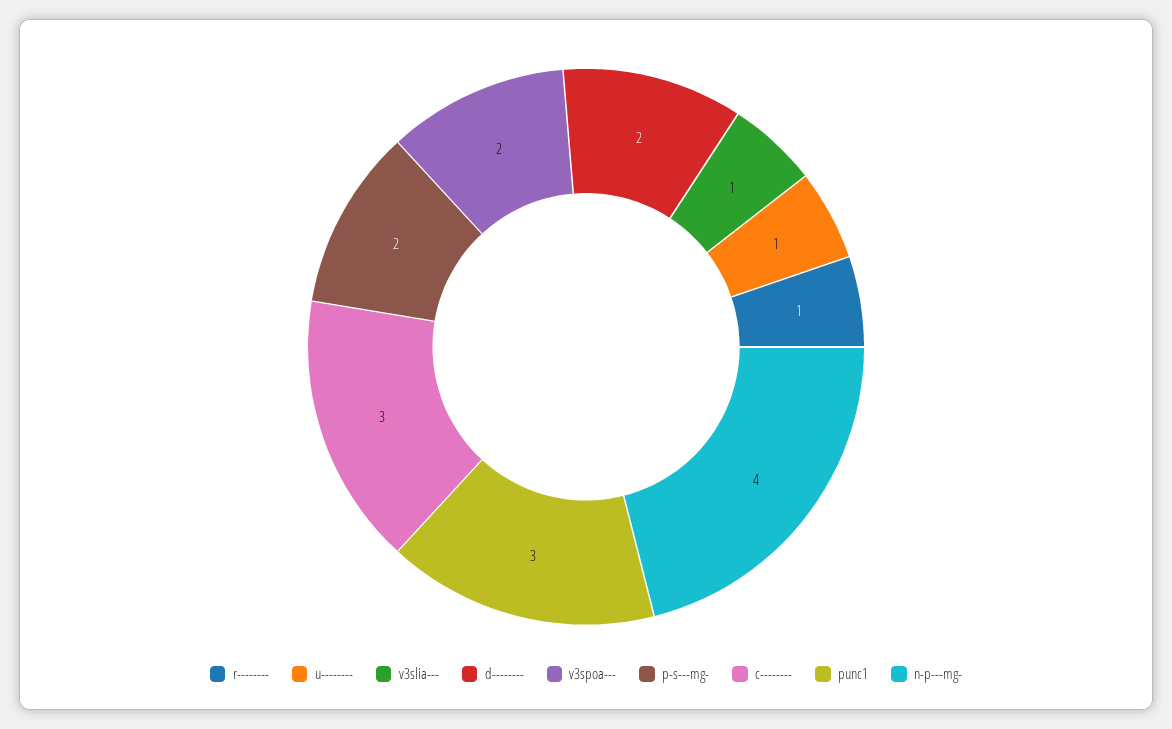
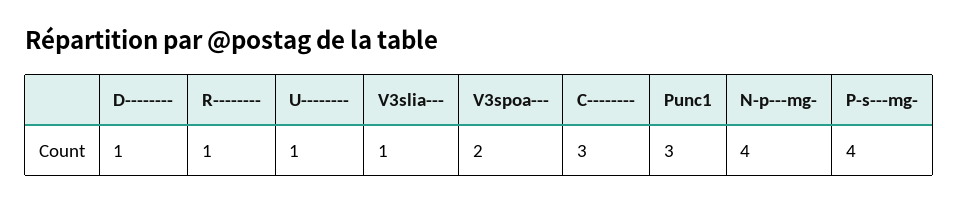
  {
    "r--------": 1,
    "u--------": 1,
    "v3slia---": 1,
-   "d--------": 2,
+   "d--------": 1,
    "v3spoa---": 2,
-   "p-s---mg-": 2,
+   "p-s---mg-": 4,
    "c--------": 3,
    "punc1": 3,
    "n-p---mg-": 4
  }

